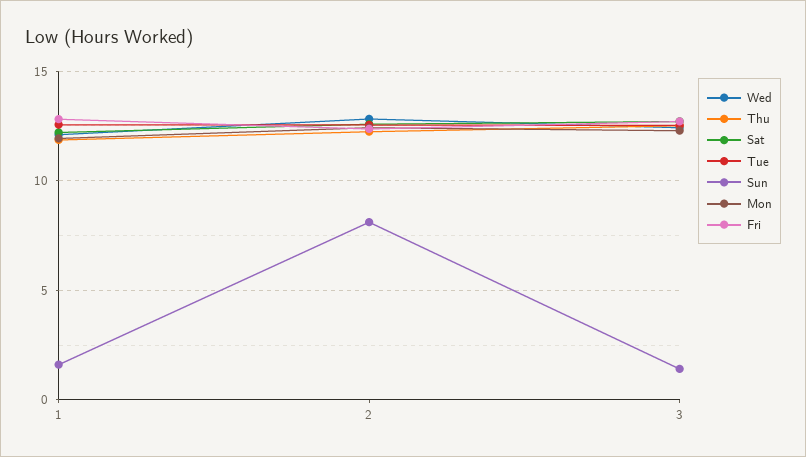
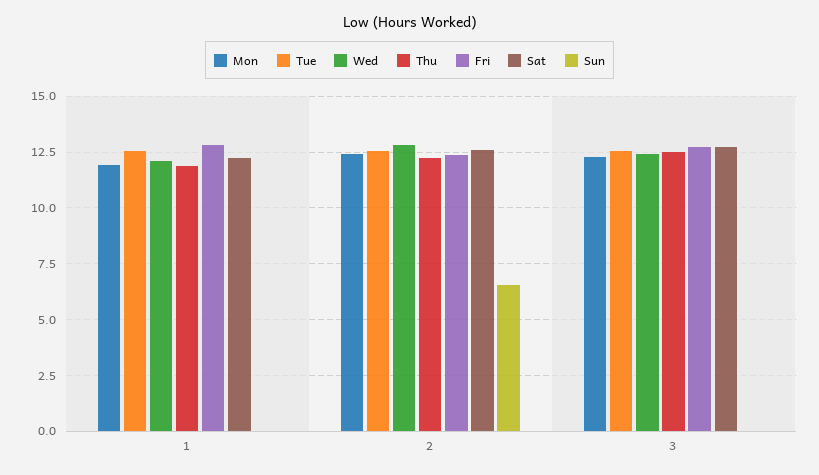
  {
    "Wed": {
      "1": 12,
      "2": 13,
      "3": 12.5
    },
    "Thu": {
      "1": 12,
      "2": 12,
      "3": 12.5
    },
    "Sat": {
      "1": 12,
      "2": 12.5,
      "3": 12.5
    },
    "Tue": {
      "1": 12.5,
      "2": 12.5,
      "3": 12.5
    },
    "Sun": {
-     "1": 1.5,
+     "1": 0,
-     "2": 8,
+     "2": 6.5,
-     "3": 1.5
+     "3": 0
    },
    "Mon": {
      "1": 12,
      "2": 12.5,
      "3": 12.5
    },
    "Fri": {
      "1": 13,
      "2": 12.5,
      "3": 12.5
    }
  }

